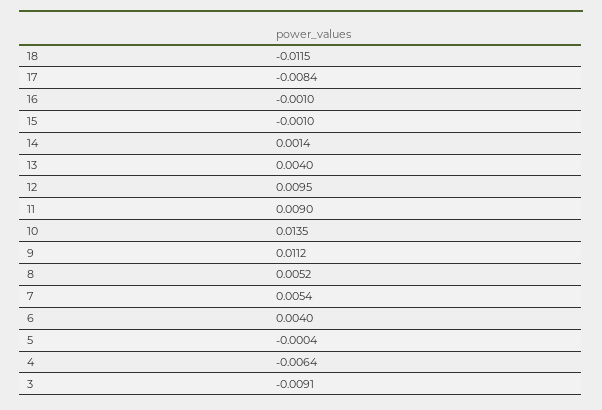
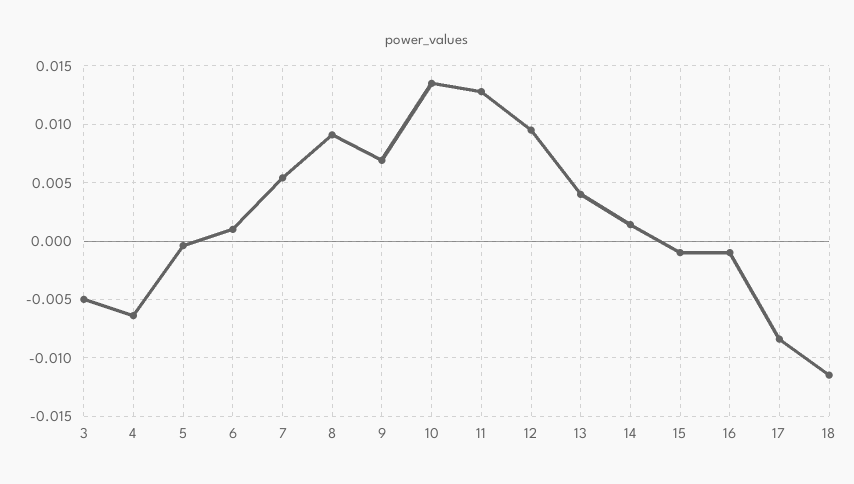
  {
    "18": -0.0115,
    "17": -0.0084,
    "16": -0.001,
    "15": -0.001,
    "14": 0.0014,
    "13": 0.004,
    "12": 0.0095,
-   "11": 0.009,
+   "11": 0.013,
    "10": 0.0135,
-   "9": 0.0112,
+   "9": 0.007,
-   "8": 0.0052,
+   "8": 0.009,
    "7": 0.0054,
-   "6": 0.004,
+   "6": 0.001,
    "5": -0.0004,
    "4": -0.0064,
-   "3": -0.0091
+   "3": -0.005
  }

